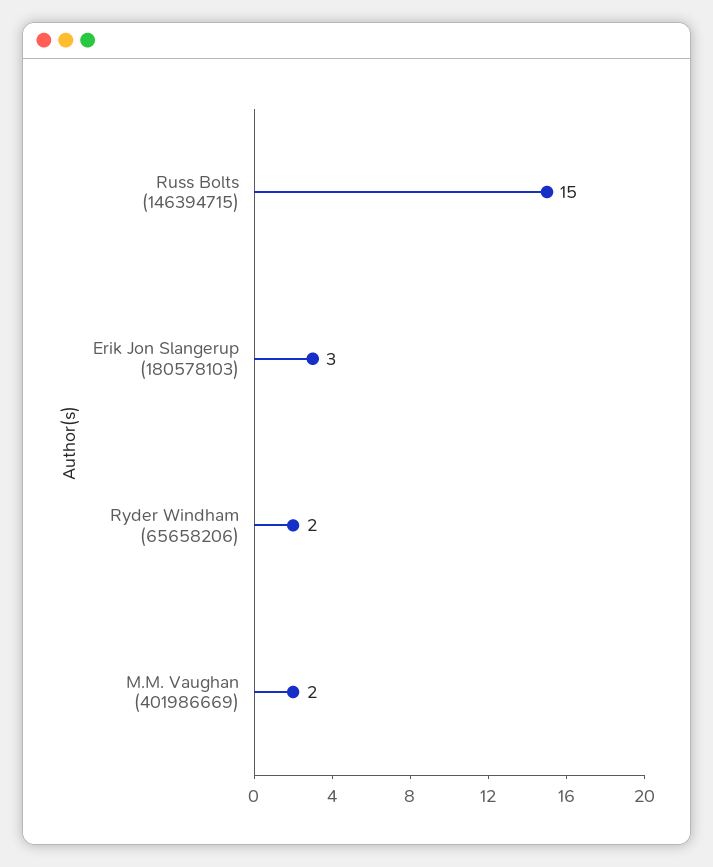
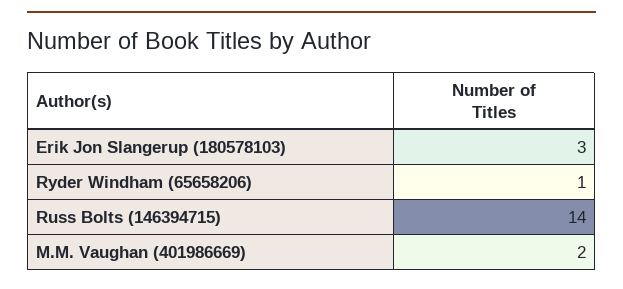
  {
-   "Russ Bolts (146394715)": 15,
+   "Russ Bolts (146394715)": 14,
    "Erik Jon Slangerup (180578103)": 3,
-   "Ryder Windham (65658206)": 2,
+   "Ryder Windham (65658206)": 1,
    "M.M. Vaughan (401986669)": 2
  }

